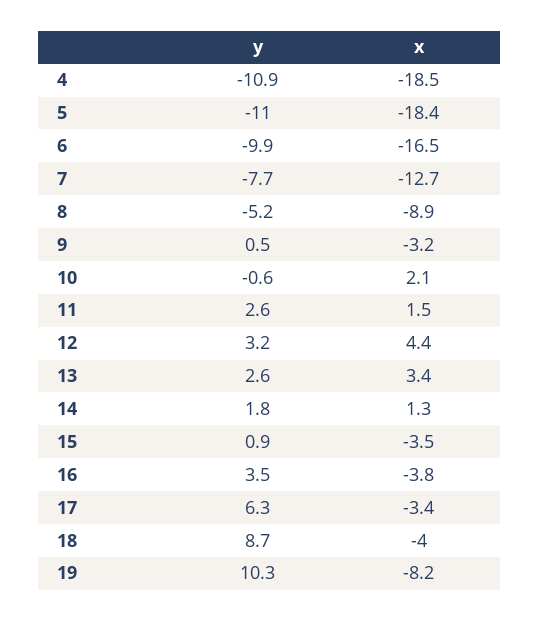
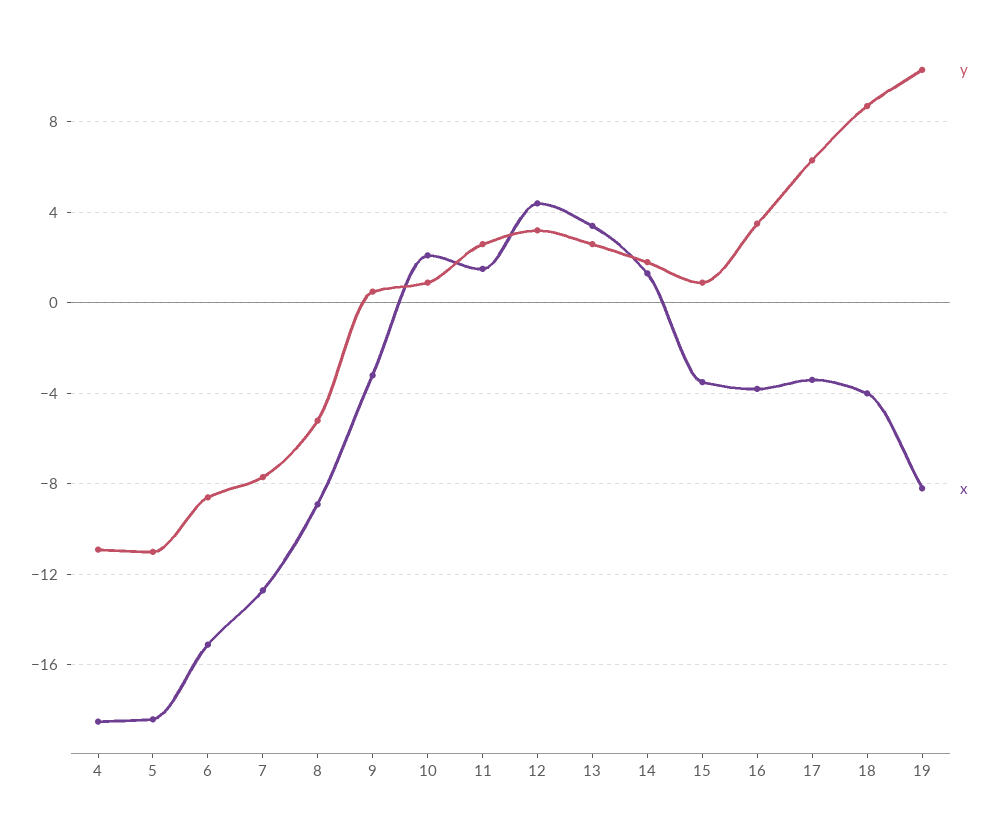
  {
    "y": {
      "4": -10.9,
      "5": -11,
-     "6": -9.9,
+     "6": -8.5,
      "7": -7.7,
      "8": -5.2,
      "9": 0.5,
-     "10": -0.6,
+     "10": 1,
      "11": 2.6,
      "12": 3.2,
      "13": 2.6,
      "14": 1.8,
      "15": 0.9,
      "16": 3.5,
      "17": 6.3,
      "18": 8.7,
      "19": 10.3
    },
    "x": {
      "4": -18.5,
      "5": -18.4,
-     "6": -16.5,
+     "6": -15,
      "7": -12.7,
      "8": -8.9,
      "9": -3.2,
      "10": 2.1,
      "11": 1.5,
      "12": 4.4,
      "13": 3.4,
      "14": 1.3,
      "15": -3.5,
      "16": -3.8,
      "17": -3.4,
      "18": -4,
      "19": -8.2
    }
  }

